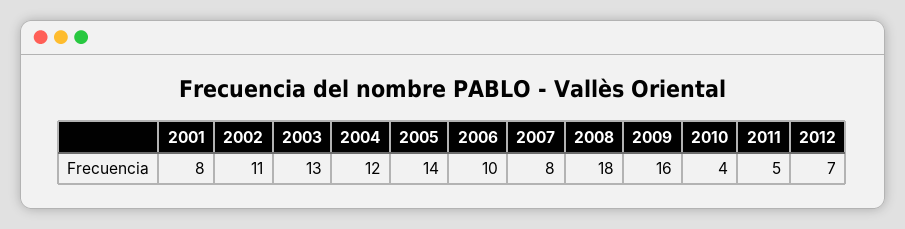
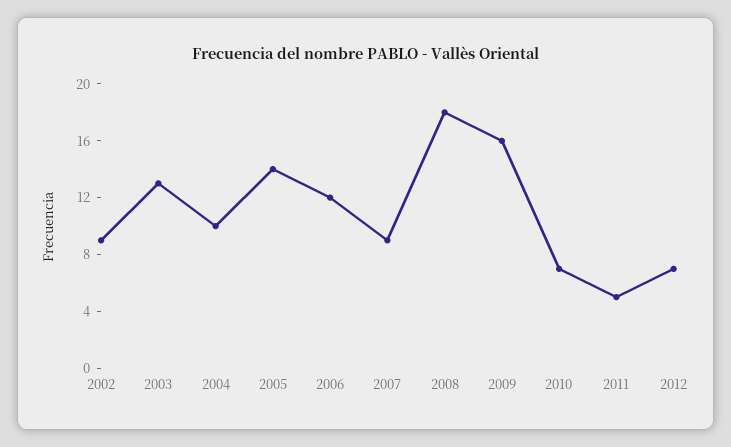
  {
-   "2001": 8,
-   "2002": 11,
+   "2002": 9,
    "2003": 13,
-   "2004": 12,
+   "2004": 10,
    "2005": 14,
-   "2006": 10,
+   "2006": 12,
-   "2007": 8,
+   "2007": 9,
    "2008": 18,
    "2009": 16,
-   "2010": 4,
+   "2010": 7,
    "2011": 5,
    "2012": 7
  }

